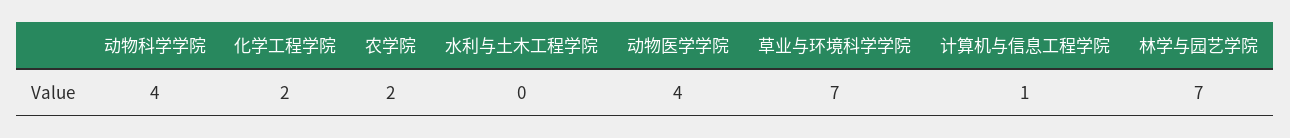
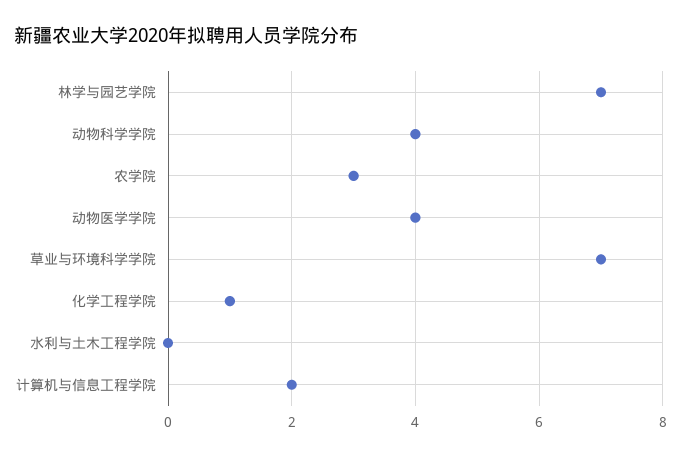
  {
    "动物科学学院": 4,
-   "化学工程学院": 2,
+   "化学工程学院": 1,
-   "农学院": 2,
+   "农学院": 3,
    "水利与土木工程学院": 0,
    "动物医学学院": 4,
    "草业与环境科学学院": 7,
-   "计算机与信息工程学院": 1,
+   "计算机与信息工程学院": 2,
    "林学与园艺学院": 7
  }

